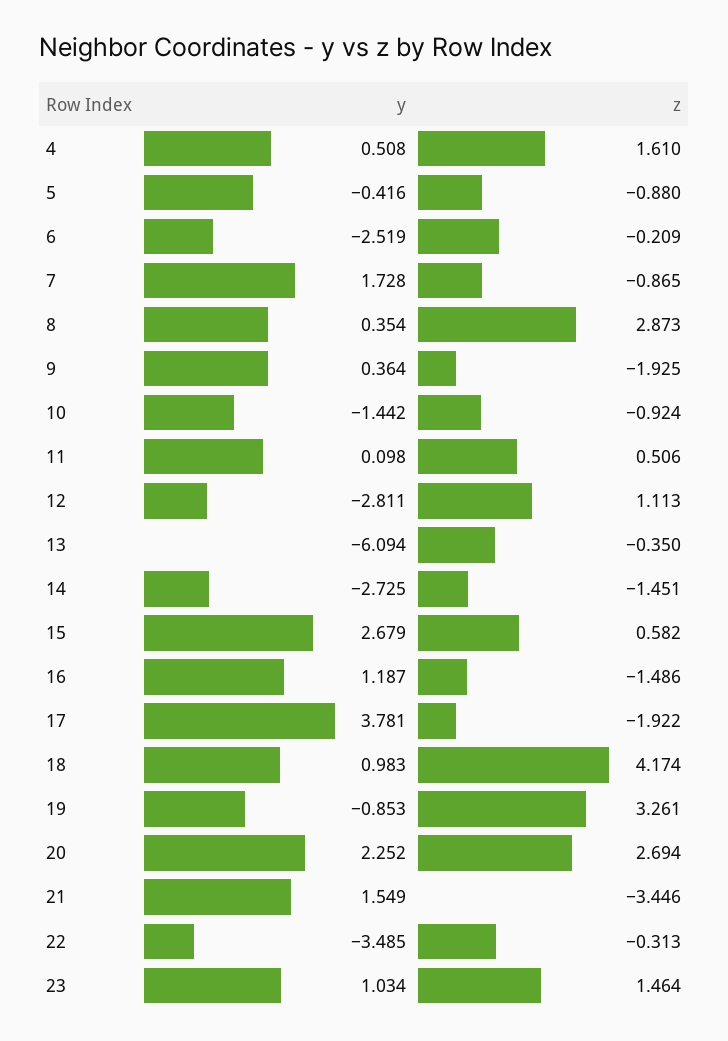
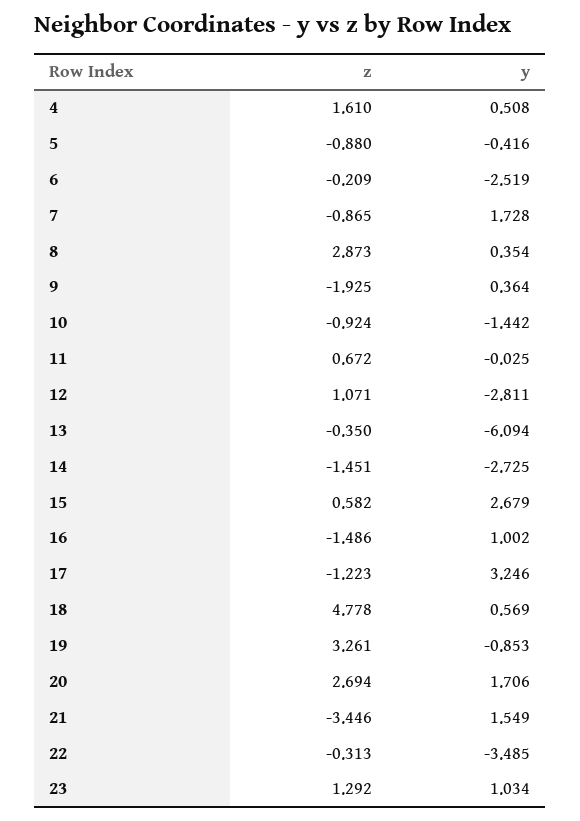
  {
    "y": {
      "4": 0.508,
      "5": -0.416,
      "6": -2.519,
      "7": 1.728,
      "8": 0.354,
      "9": 0.364,
      "10": -1.442,
-     "11": 0.098,
+     "11": -0.025,
      "12": -2.811,
      "13": -6.094,
      "14": -2.725,
      "15": 2.679,
-     "16": 1.187,
+     "16": 1.002,
-     "17": 3.781,
+     "17": 3.246,
-     "18": 0.983,
+     "18": 0.569,
      "19": -0.853,
-     "20": 2.252,
+     "20": 1.706,
      "21": 1.549,
      "22": -3.485,
      "23": 1.034
    },
    "z": {
      "4": 1.61,
      "5": -0.88,
      "6": -0.209,
      "7": -0.865,
      "8": 2.873,
      "9": -1.925,
      "10": -0.924,
-     "11": 0.506,
+     "11": 0.672,
-     "12": 1.113,
+     "12": 1.071,
      "13": -0.35,
      "14": -1.451,
      "15": 0.582,
      "16": -1.486,
-     "17": -1.922,
+     "17": -1.223,
-     "18": 4.174,
+     "18": 4.778,
      "19": 3.261,
      "20": 2.694,
      "21": -3.446,
      "22": -0.313,
-     "23": 1.464
+     "23": 1.292
    }
  }

